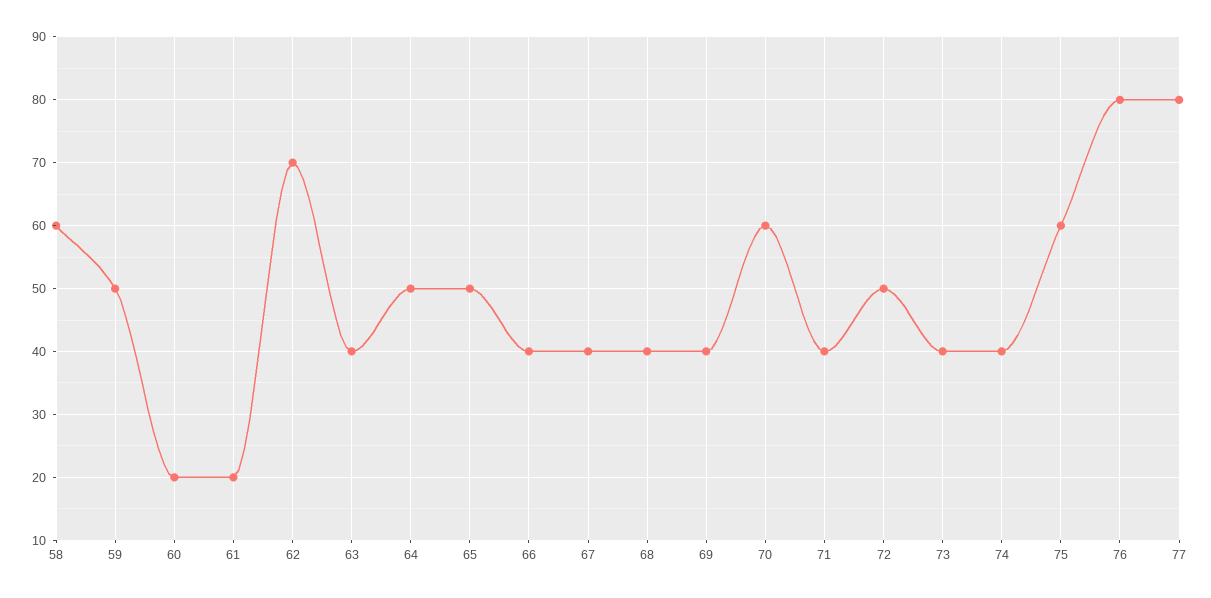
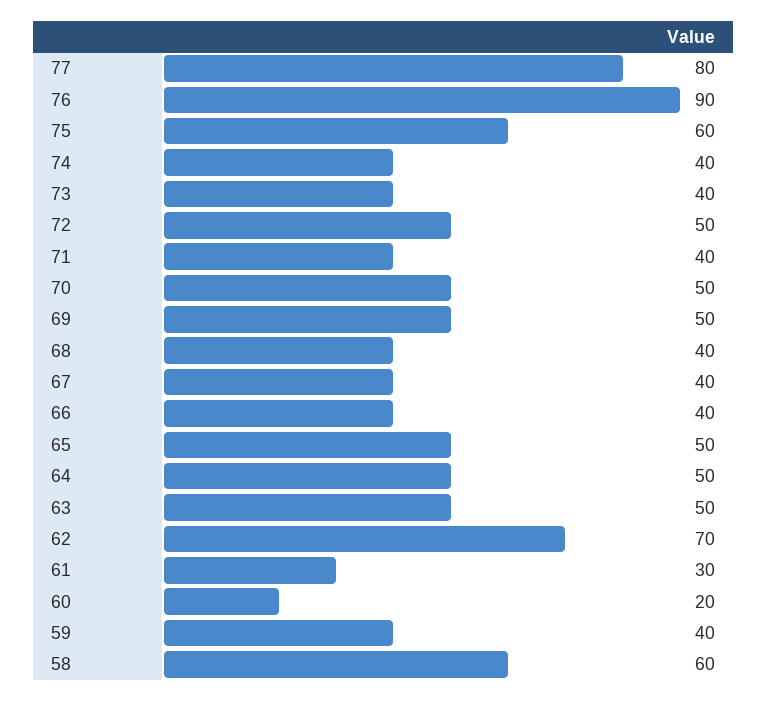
  {
    "58": 60,
-   "59": 50,
+   "59": 40,
    "60": 20,
-   "61": 20,
+   "61": 30,
    "62": 70,
-   "63": 40,
+   "63": 50,
    "64": 50,
    "65": 50,
    "66": 40,
    "67": 40,
    "68": 40,
-   "69": 40,
+   "69": 50,
-   "70": 60,
+   "70": 50,
    "71": 40,
    "72": 50,
    "73": 40,
    "74": 40,
    "75": 60,
-   "76": 80,
+   "76": 90,
    "77": 80
  }

